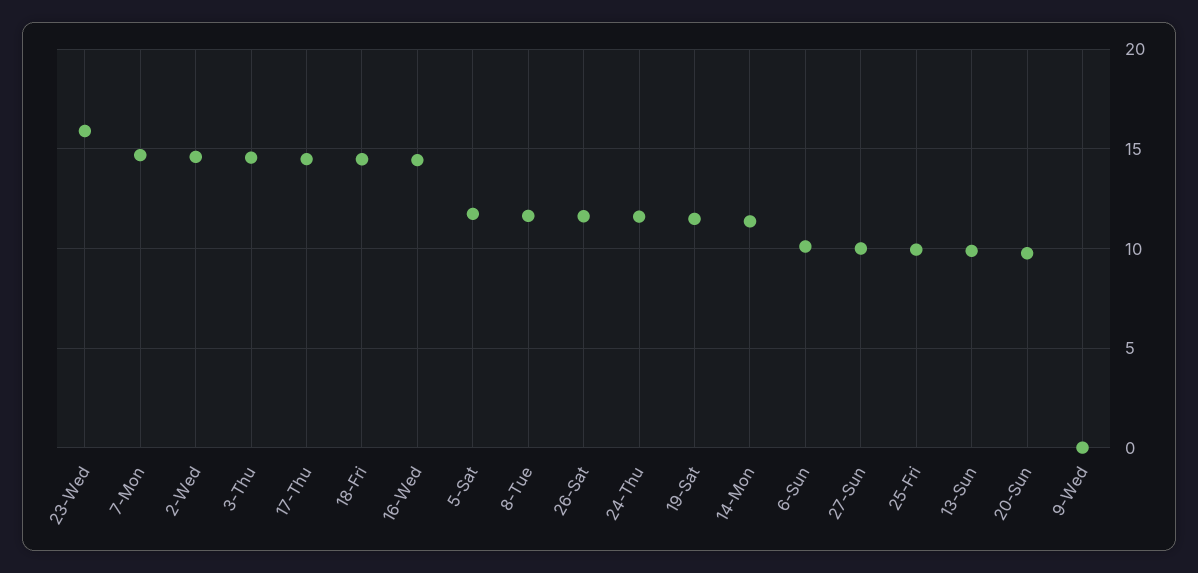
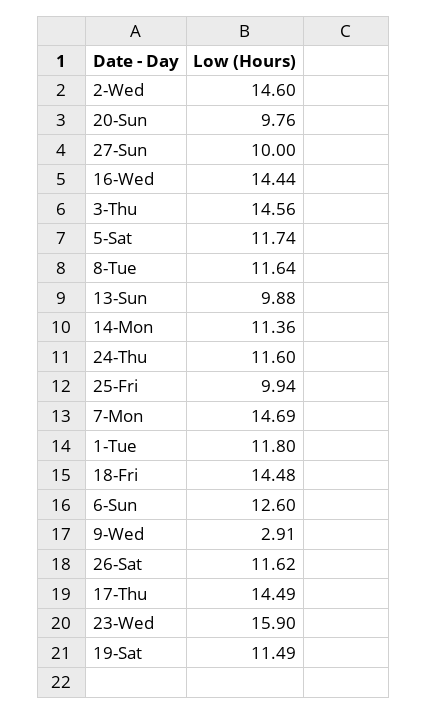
  {
    "23-Wed": 15.9,
    "7-Mon": 14.69,
    "2-Wed": 14.6,
    "3-Thu": 14.56,
    "17-Thu": 14.49,
    "18-Fri": 14.48,
    "16-Wed": 14.44,
    "5-Sat": 11.74,
    "8-Tue": 11.64,
    "26-Sat": 11.62,
    "24-Thu": 11.6,
    "19-Sat": 11.49,
    "14-Mon": 11.36,
-   "6-Sun": 10,
+   "6-Sun": 12.6,
    "27-Sun": 10,
    "25-Fri": 9.94,
    "13-Sun": 9.88,
    "20-Sun": 9.76,
-   "9-Wed": 0
+   "9-Wed": 2.91,
+   "1-Tue": 11.8
  }

